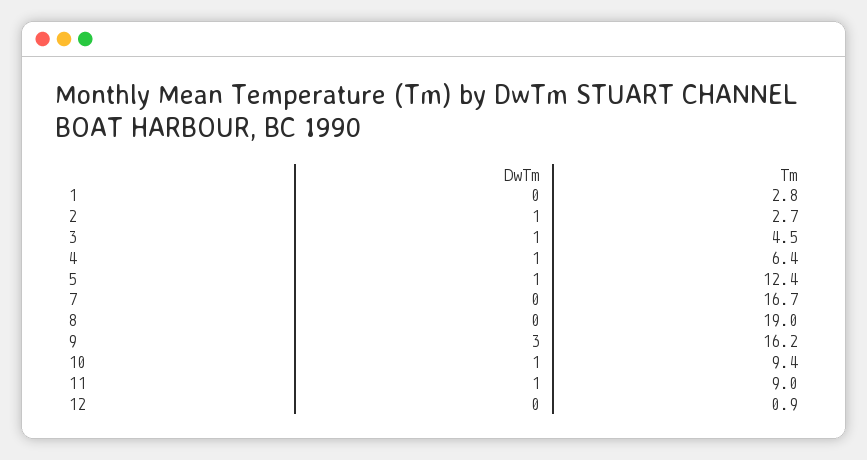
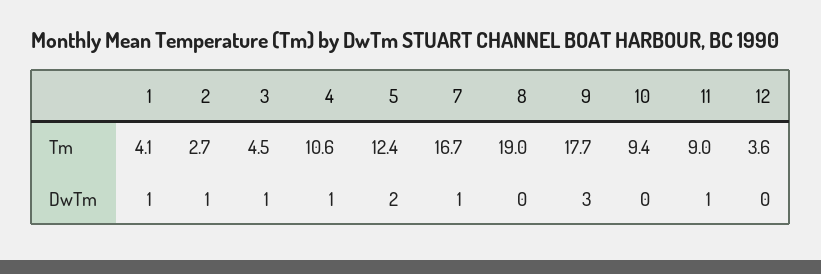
  {
    "DwTm": {
-     "1": 0,
+     "1": 1,
      "2": 1,
      "3": 1,
      "4": 1,
-     "5": 1,
+     "5": 2,
-     "7": 0,
+     "7": 1,
      "8": 0,
      "9": 3,
-     "10": 1,
+     "10": 0,
      "11": 1,
      "12": 0
    },
    "Tm": {
-     "1": 2.8,
+     "1": 4.1,
      "2": 2.7,
      "3": 4.5,
-     "4": 6.4,
+     "4": 10.6,
      "5": 12.4,
      "7": 16.7,
      "8": 19,
-     "9": 16.2,
+     "9": 17.7,
      "10": 9.4,
      "11": 9,
-     "12": 0.9
+     "12": 3.6
    }
  }

